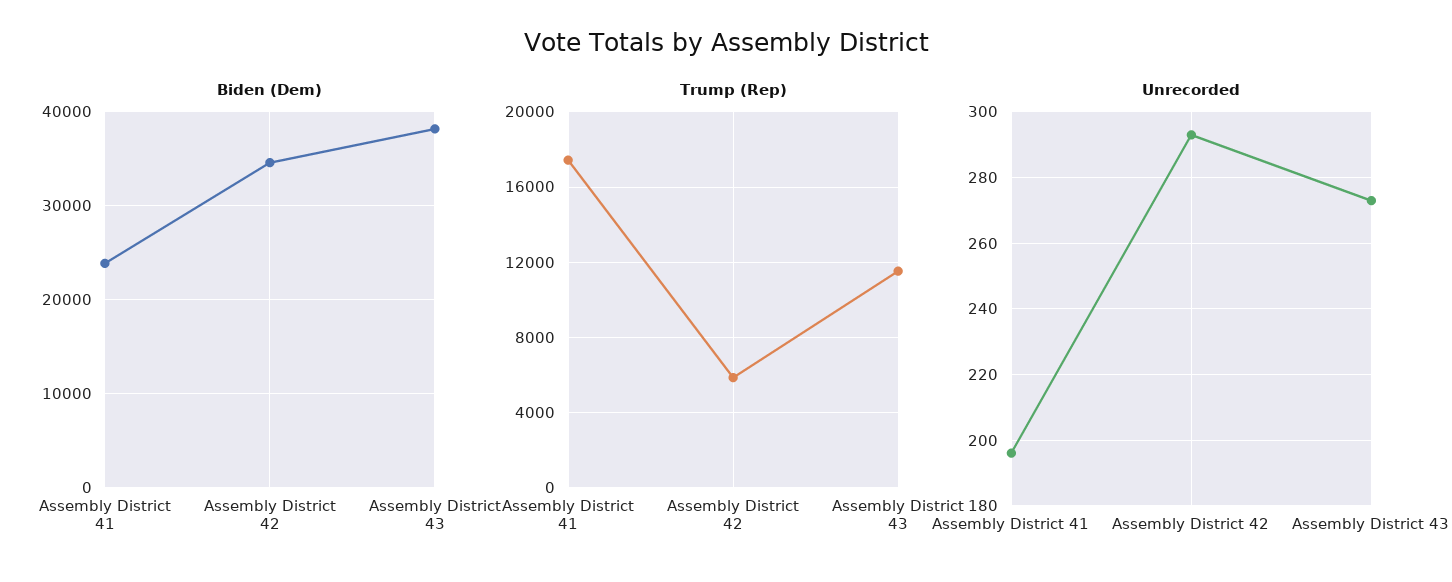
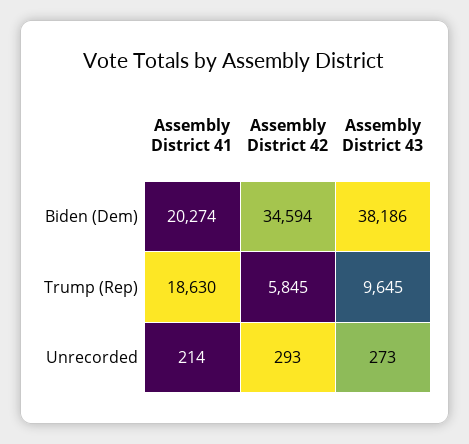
  {
    "Biden (Dem)": {
-     "Assembly District 41": 24000,
+     "Assembly District 41": 20274,
      "Assembly District 42": 34594,
      "Assembly District 43": 38186
    },
    "Trump (Rep)": {
-     "Assembly District 41": 17500,
+     "Assembly District 41": 18630,
      "Assembly District 42": 5845,
-     "Assembly District 43": 11500
+     "Assembly District 43": 9645
    },
    "Unrecorded": {
-     "Assembly District 41": 195,
+     "Assembly District 41": 214,
      "Assembly District 42": 293,
      "Assembly District 43": 273
    }
  }

